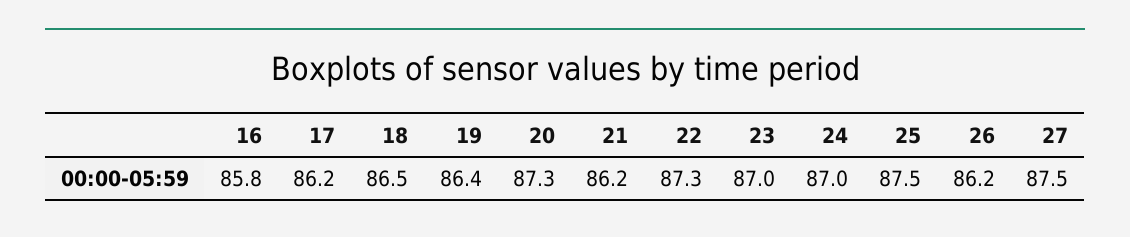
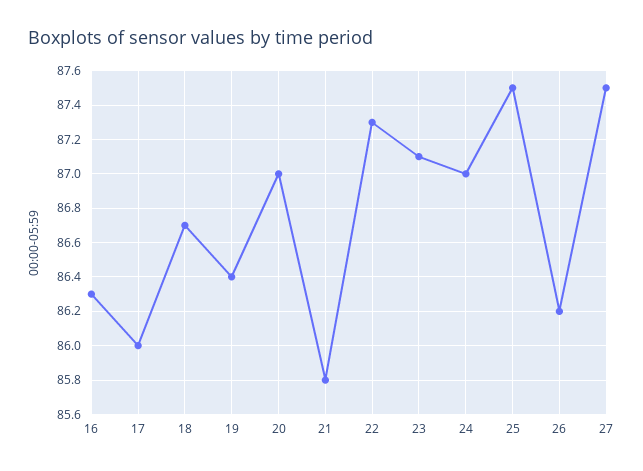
  {
-   "16": 85.8,
+   "16": 86.3,
-   "17": 86.2,
+   "17": 86,
-   "18": 86.5,
+   "18": 86.7,
    "19": 86.4,
-   "20": 87.3,
+   "20": 87,
-   "21": 86.2,
+   "21": 85.8,
    "22": 87.3,
-   "23": 87,
+   "23": 87.1,
    "24": 87,
    "25": 87.5,
    "26": 86.2,
    "27": 87.5
  }

